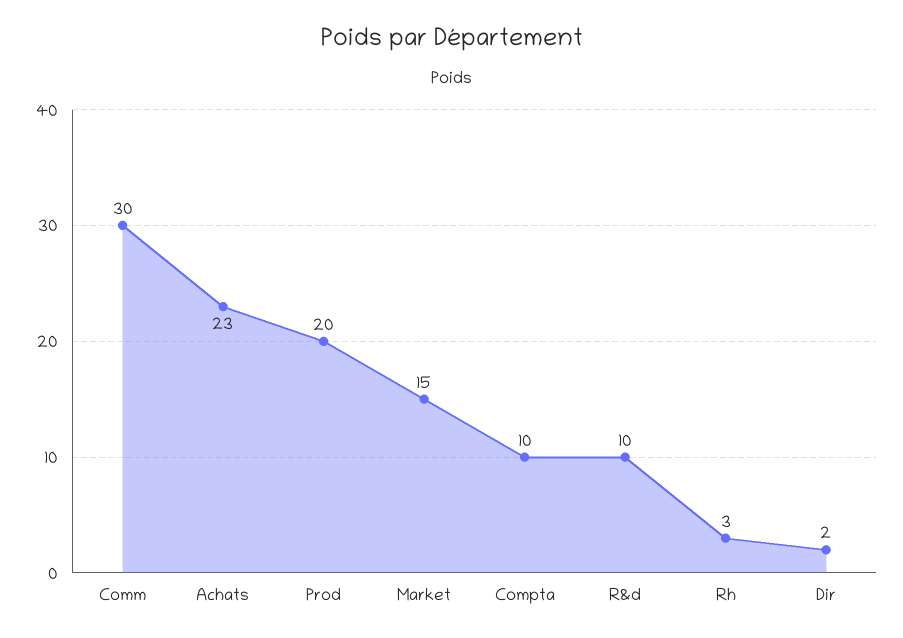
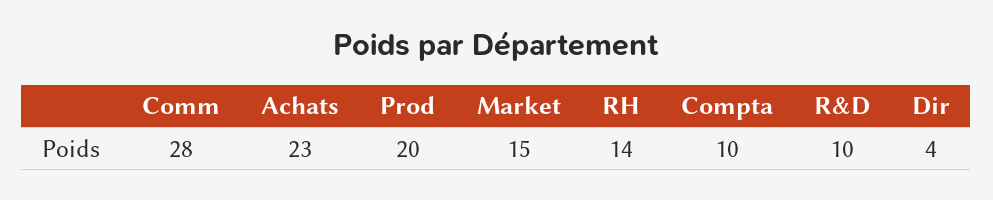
  {
-   "Comm": 30,
+   "Comm": 28,
    "Achats": 23,
    "Prod": 20,
    "Market": 15,
    "Compta": 10,
    "R&d": 10,
-   "Rh": 3,
+   "Rh": 14,
-   "Dir": 2
+   "Dir": 4
  }

